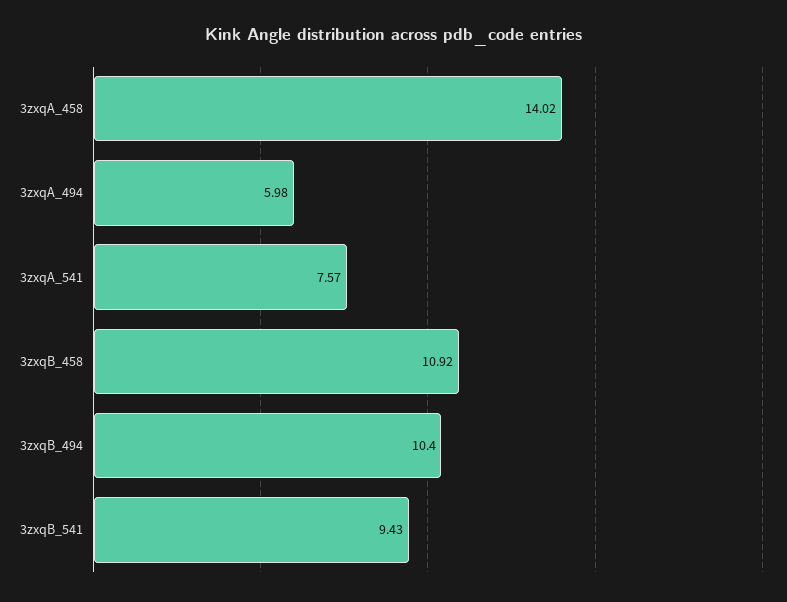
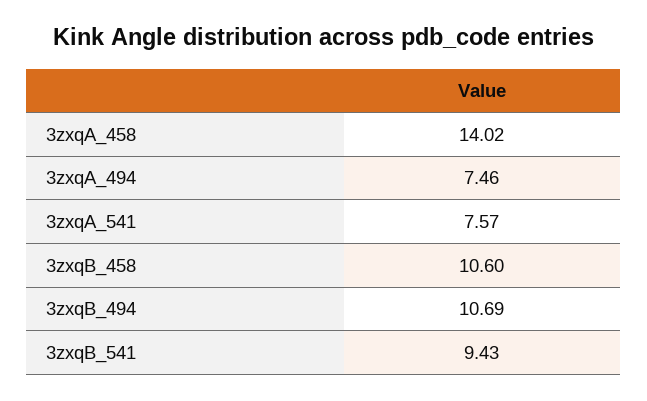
  {
    "3zxqA_458": 14.02,
-   "3zxqA_494": 5.98,
+   "3zxqA_494": 7.46,
    "3zxqA_541": 7.57,
-   "3zxqB_458": 10.92,
+   "3zxqB_458": 10.6,
-   "3zxqB_494": 10.4,
+   "3zxqB_494": 10.69,
    "3zxqB_541": 9.43
  }

